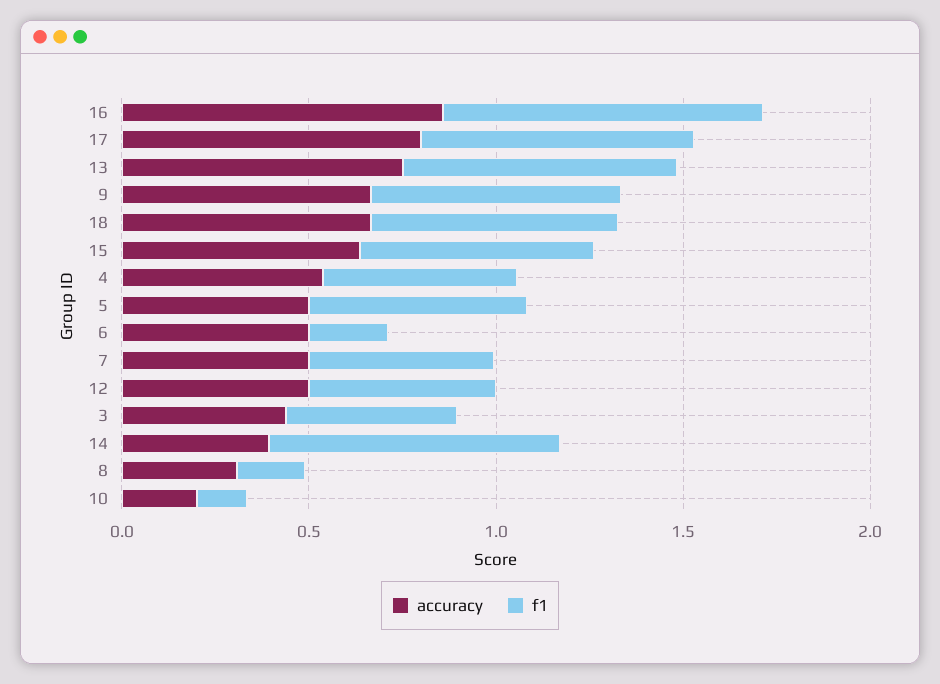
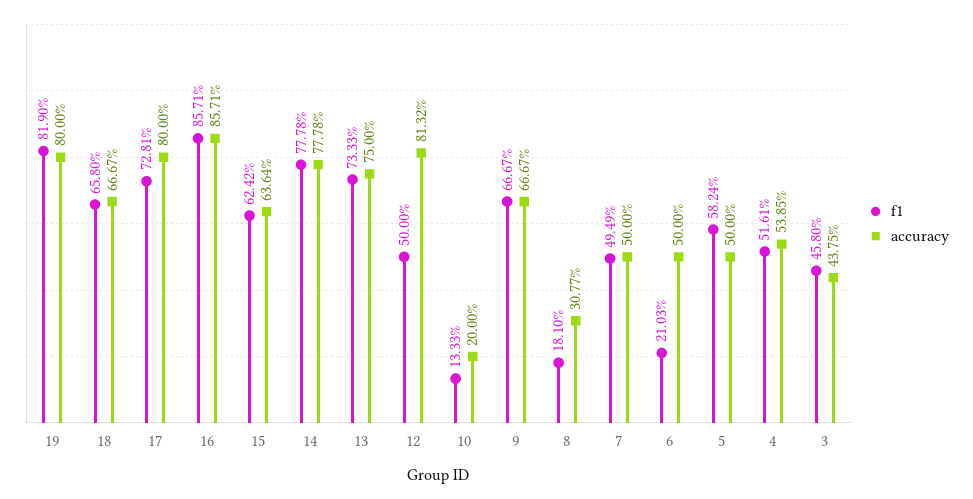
  {
    "accuracy": {
      "16": 0.8571,
      "17": 0.8,
      "13": 0.75,
      "9": 0.6667,
      "18": 0.6667,
      "15": 0.6364,
      "4": 0.5385,
      "5": 0.5,
      "6": 0.5,
      "7": 0.5,
-     "12": 0.5,
+     "12": 0.8132,
      "3": 0.4375,
-     "14": 0.4,
+     "14": 0.7778,
      "8": 0.3077,
-     "10": 0.2
+     "10": 0.2,
+     "19": 0.8
    },
    "f1": {
      "16": 0.8571,
      "17": 0.7281,
      "13": 0.7333,
      "9": 0.6667,
      "18": 0.658,
      "15": 0.6242,
      "4": 0.5161,
      "5": 0.5824,
      "6": 0.2103,
      "7": 0.4949,
      "12": 0.5,
      "3": 0.458,
      "14": 0.7778,
      "8": 0.181,
-     "10": 0.1333
+     "10": 0.1333,
+     "19": 0.819
    }
  }

